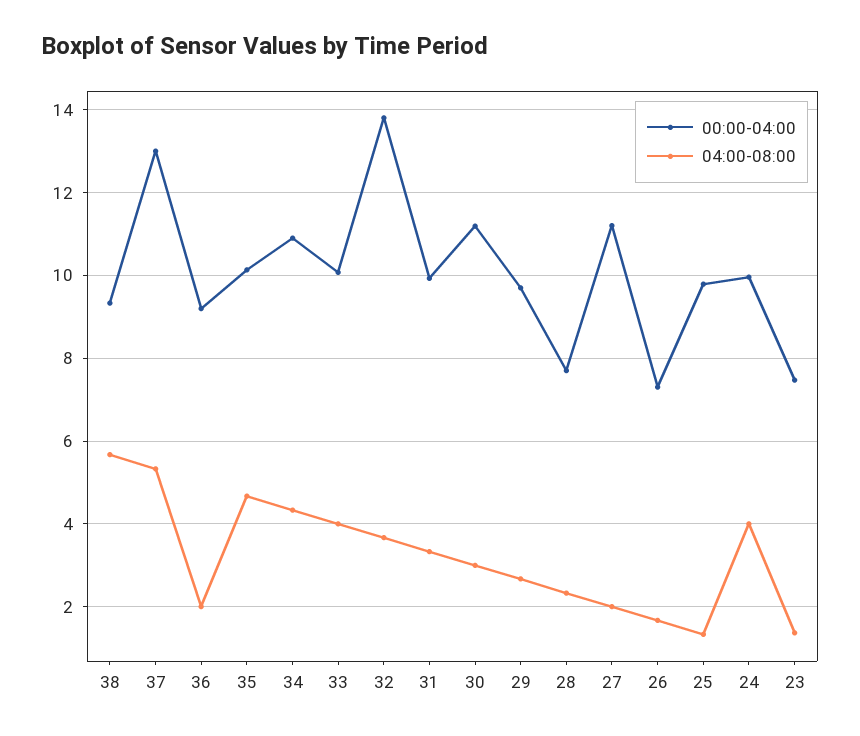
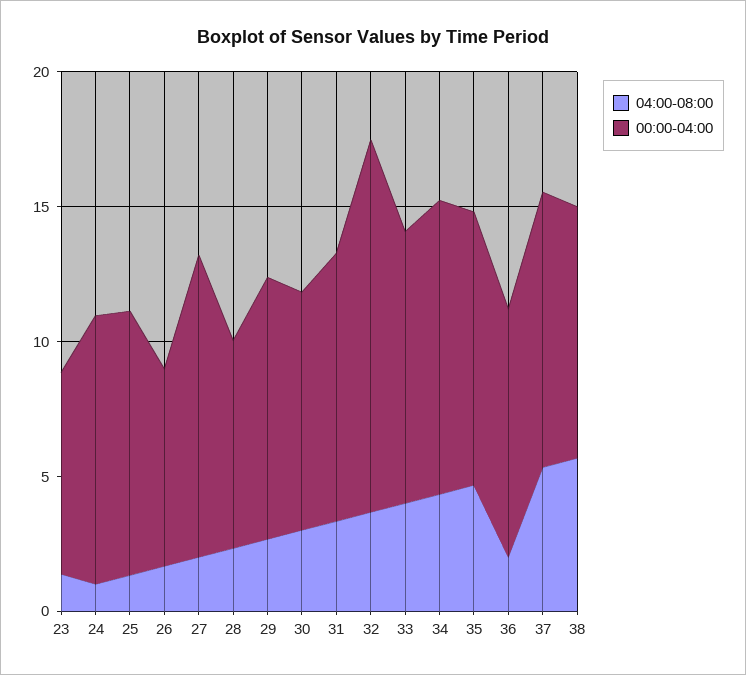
  {
    "00:00-04:00": {
      "38": 9.4,
-     "37": 13,
+     "37": 10,
      "36": 9.2,
      "35": 10.2,
      "34": 11,
      "33": 10,
      "32": 13.8,
      "31": 10,
-     "30": 11.2,
+     "30": 9,
      "29": 9.8,
      "28": 7.8,
      "27": 11.2,
      "26": 7.4,
      "25": 9.8,
      "24": 10,
      "23": 7.4
    },
    "04:00-08:00": {
      "38": 5.6,
      "37": 5.4,
      "36": 2,
      "35": 4.6,
      "34": 4.4,
      "33": 4,
      "32": 3.6,
      "31": 3.4,
      "30": 3,
      "29": 2.6,
      "28": 2.4,
      "27": 2,
      "26": 1.6,
      "25": 1.4,
-     "24": 4,
+     "24": 1,
      "23": 1.4
    }
  }

